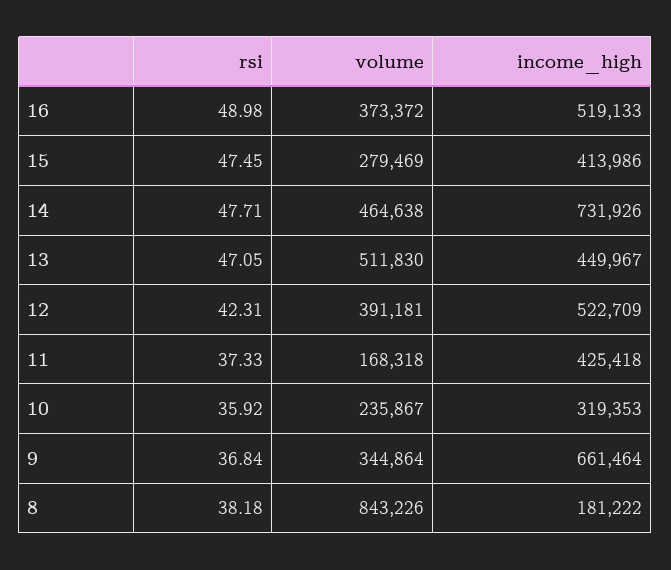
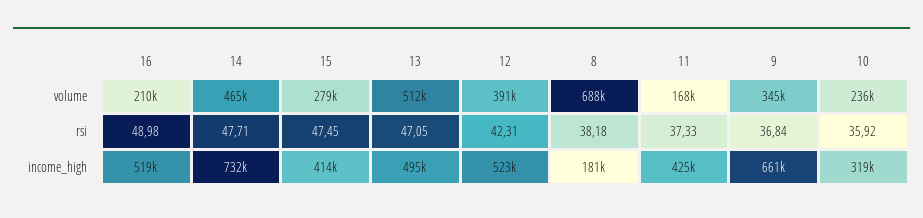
  {
    "rsi": {
      "16": 48.98,
      "15": 47.45,
      "14": 47.71,
      "13": 47.05,
      "12": 42.31,
      "11": 37.33,
      "10": 35.92,
      "9": 36.84,
      "8": 38.18
    },
    "volume": {
-     "16": 373372,
+     "16": 210000,
      "15": 279469,
      "14": 464638,
      "13": 511830,
      "12": 391181,
      "11": 168318,
      "10": 235867,
      "9": 344864,
-     "8": 843226
+     "8": 688000
    },
    "income_high": {
      "16": 519133,
      "15": 413986,
      "14": 731926,
-     "13": 449967,
+     "13": 495000,
      "12": 522709,
      "11": 425418,
      "10": 319353,
      "9": 661464,
      "8": 181222
    }
  }

